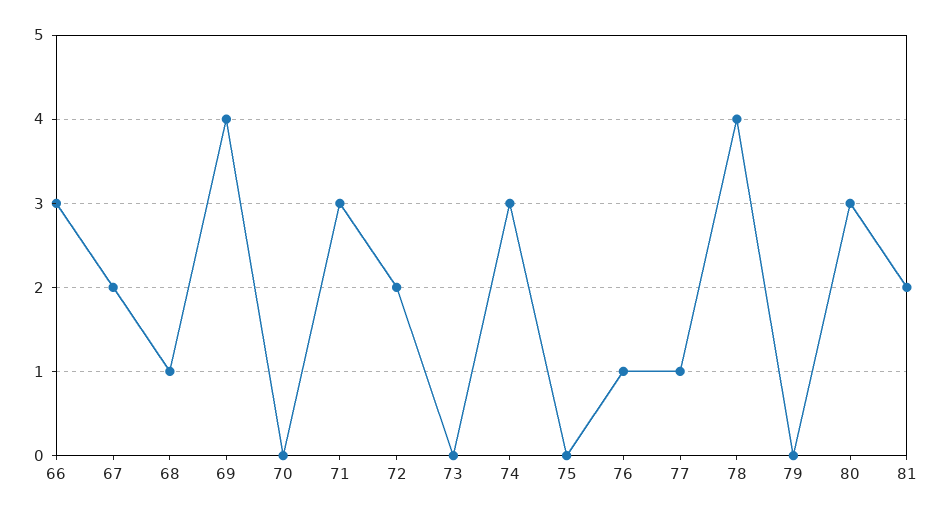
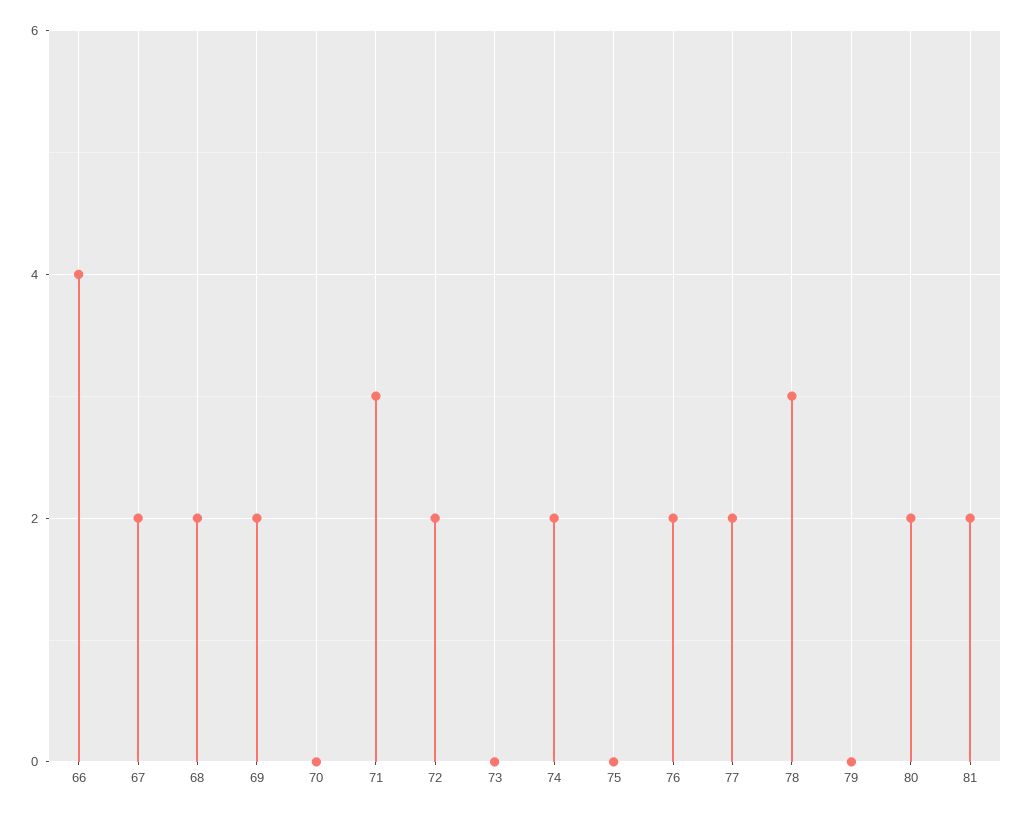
  {
-   "66": 3,
+   "66": 4,
    "67": 2,
-   "68": 1,
+   "68": 2,
-   "69": 4,
+   "69": 2,
    "70": 0,
    "71": 3,
    "72": 2,
    "73": 0,
-   "74": 3,
+   "74": 2,
    "75": 0,
-   "76": 1,
+   "76": 2,
-   "77": 1,
+   "77": 2,
-   "78": 4,
+   "78": 3,
    "79": 0,
-   "80": 3,
+   "80": 2,
    "81": 2
  }

